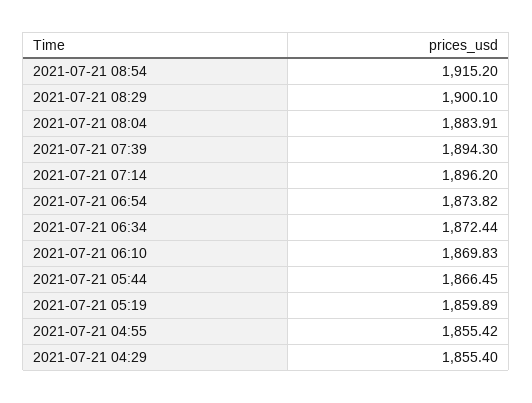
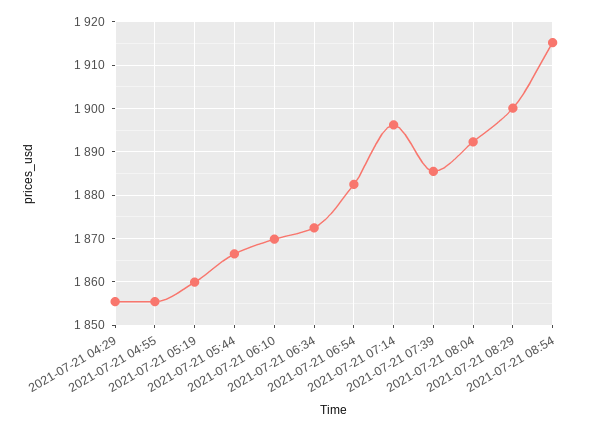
  {
    "2021-07-21 08:54": 1915.2,
    "2021-07-21 08:29": 1900.1,
-   "2021-07-21 08:04": 1883.91,
+   "2021-07-21 08:04": 1892,
-   "2021-07-21 07:39": 1894.3,
+   "2021-07-21 07:39": 1886,
    "2021-07-21 07:14": 1896.2,
-   "2021-07-21 06:54": 1873.82,
+   "2021-07-21 06:54": 1882,
    "2021-07-21 06:34": 1872.44,
    "2021-07-21 06:10": 1869.83,
    "2021-07-21 05:44": 1866.45,
    "2021-07-21 05:19": 1859.89,
    "2021-07-21 04:55": 1855.42,
    "2021-07-21 04:29": 1855.4
  }

